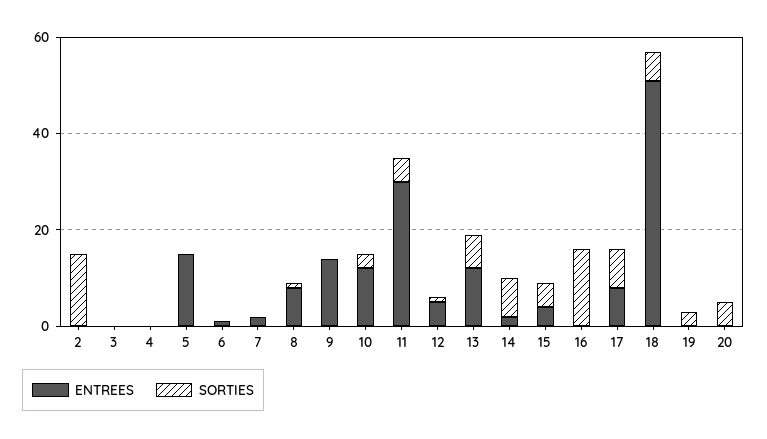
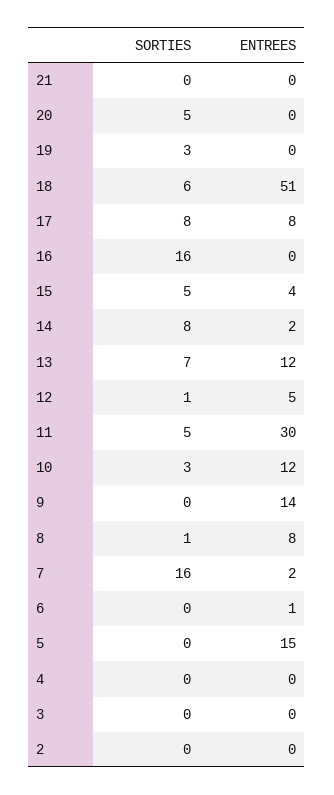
  {
    "ENTREES": {
      "2": 0,
      "3": 0,
      "4": 0,
      "5": 15,
      "6": 1,
      "7": 2,
      "8": 8,
      "9": 14,
      "10": 12,
      "11": 30,
      "12": 5,
      "13": 12,
      "14": 2,
      "15": 4,
      "16": 0,
      "17": 8,
      "18": 51,
      "19": 0,
-     "20": 0
+     "20": 0,
+     "21": 0
    },
    "SORTIES": {
-     "2": 15,
+     "2": 0,
      "3": 0,
      "4": 0,
      "5": 0,
      "6": 0,
-     "7": 0,
+     "7": 16,
      "8": 1,
      "9": 0,
      "10": 3,
      "11": 5,
      "12": 1,
      "13": 7,
      "14": 8,
      "15": 5,
      "16": 16,
      "17": 8,
      "18": 6,
      "19": 3,
-     "20": 5
+     "20": 5,
+     "21": 0
    }
  }

